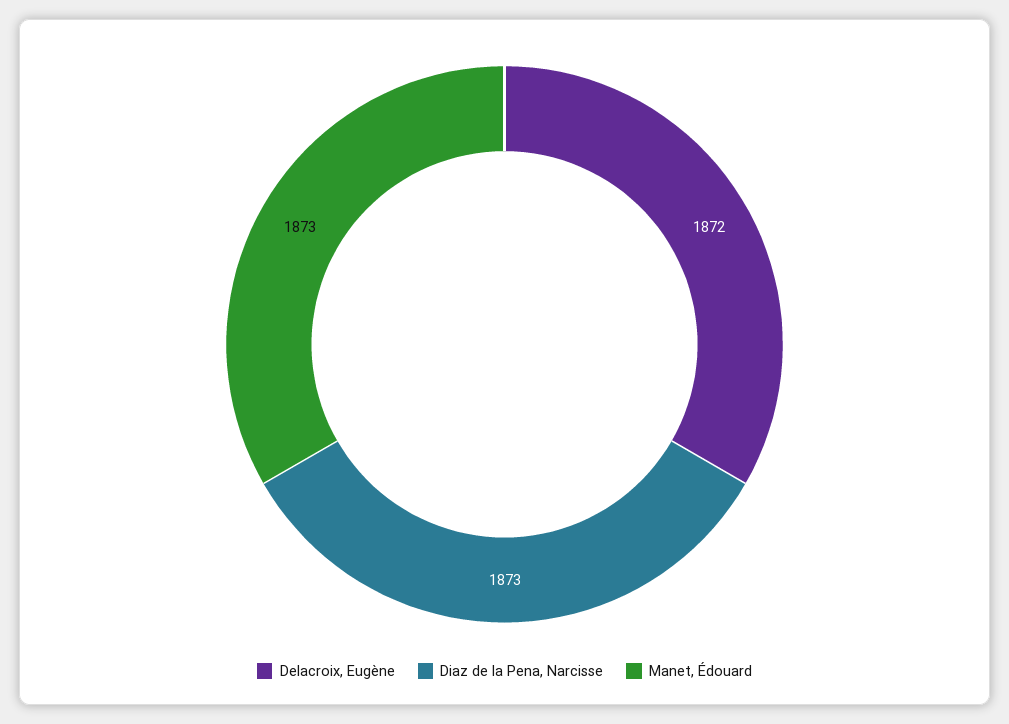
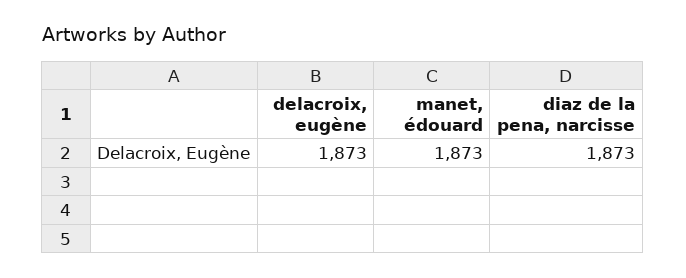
  {
-   "Delacroix, Eugène": 1872,
+   "Delacroix, Eugène": 1873,
    "Diaz de la Pena, Narcisse": 1873,
    "Manet, Édouard": 1873
  }

